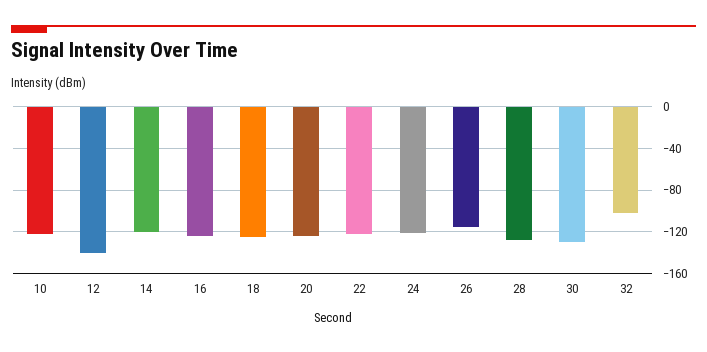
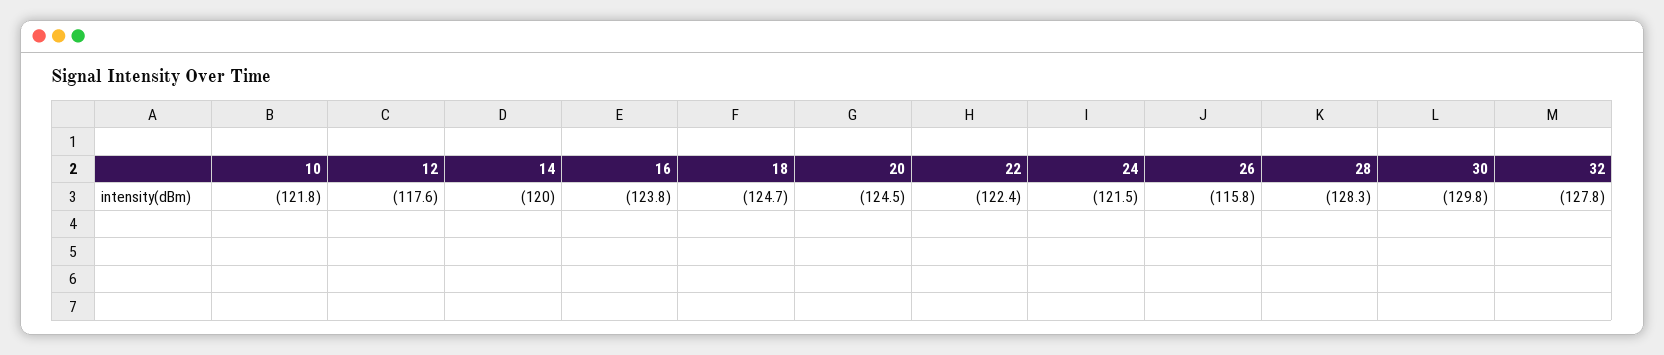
  {
    "10": -121.8,
-   "12": -140,
+   "12": -117.6,
    "14": -120,
    "16": -123.8,
    "18": -124.7,
    "20": -124.5,
    "22": -122.4,
    "24": -121.5,
    "26": -115.8,
    "28": -128.3,
    "30": -129.8,
-   "32": -100
+   "32": -127.8
  }

